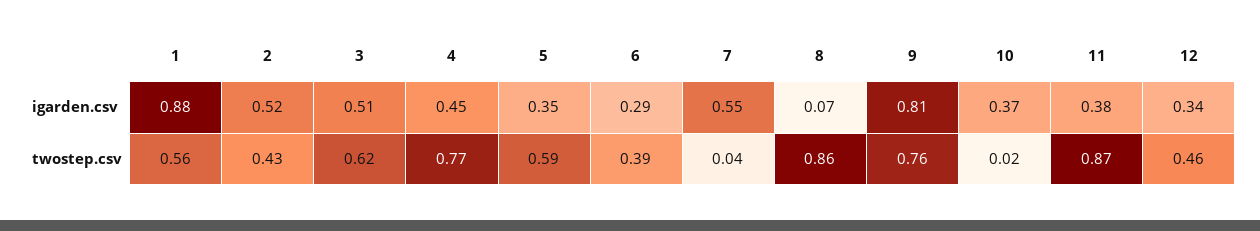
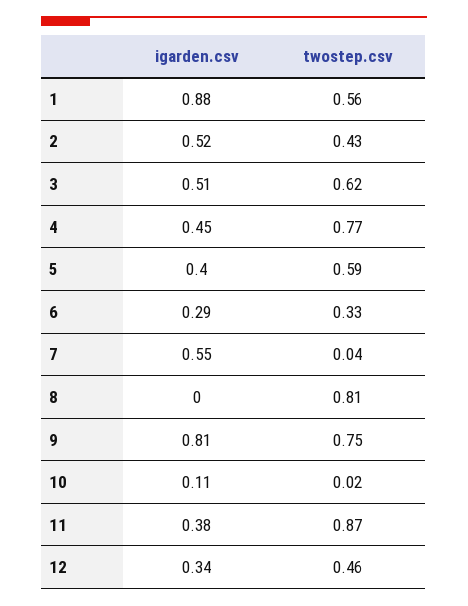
  {
    "1": {
      "igarden.csv": 0.88,
      "twostep.csv": 0.56
    },
    "2": {
      "igarden.csv": 0.52,
      "twostep.csv": 0.43
    },
    "3": {
      "igarden.csv": 0.51,
      "twostep.csv": 0.62
    },
    "4": {
      "igarden.csv": 0.45,
      "twostep.csv": 0.77
    },
    "5": {
-     "igarden.csv": 0.35,
+     "igarden.csv": 0.4,
      "twostep.csv": 0.59
    },
    "6": {
      "igarden.csv": 0.29,
-     "twostep.csv": 0.39
+     "twostep.csv": 0.33
    },
    "7": {
      "igarden.csv": 0.55,
      "twostep.csv": 0.04
    },
    "8": {
-     "igarden.csv": 0.07,
+     "igarden.csv": 0,
-     "twostep.csv": 0.86
+     "twostep.csv": 0.81
    },
    "9": {
      "igarden.csv": 0.81,
-     "twostep.csv": 0.76
+     "twostep.csv": 0.75
    },
    "10": {
-     "igarden.csv": 0.37,
+     "igarden.csv": 0.11,
      "twostep.csv": 0.02
    },
    "11": {
      "igarden.csv": 0.38,
      "twostep.csv": 0.87
    },
    "12": {
      "igarden.csv": 0.34,
      "twostep.csv": 0.46
    }
  }

